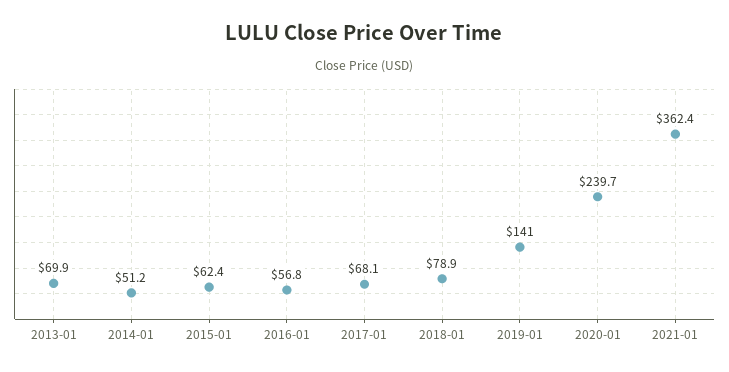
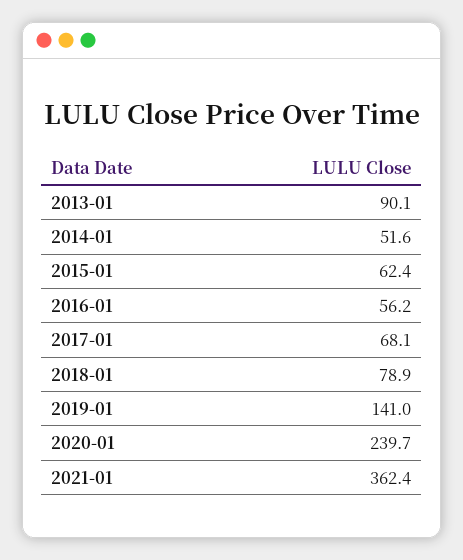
  {
-   "2013-01": 69.9,
+   "2013-01": 90.1,
-   "2014-01": 51.2,
+   "2014-01": 51.6,
    "2015-01": 62.4,
-   "2016-01": 56.8,
+   "2016-01": 56.2,
    "2017-01": 68.1,
    "2018-01": 78.9,
    "2019-01": 141,
    "2020-01": 239.7,
    "2021-01": 362.4
  }

